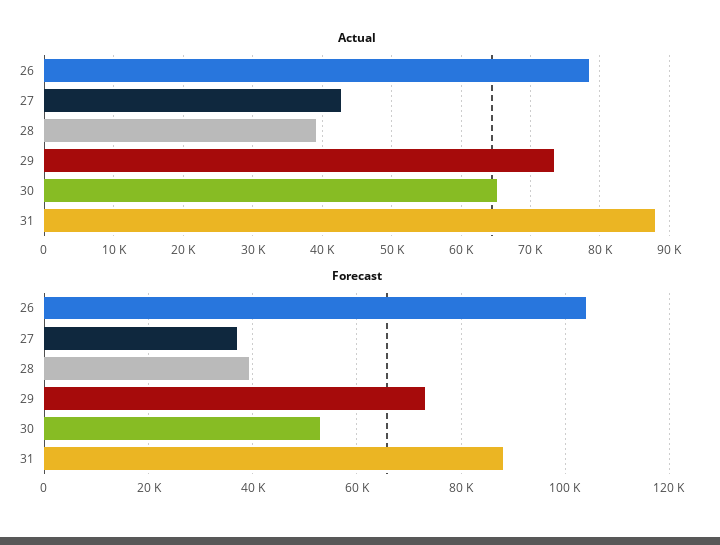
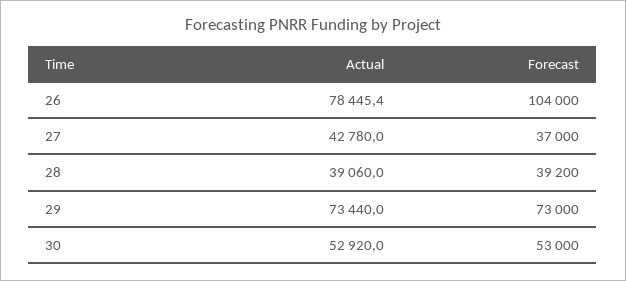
  {
    "Actual": {
      "26": 78445.4,
      "27": 42780,
      "28": 39060,
      "29": 73440,
-     "30": 65000,
+     "30": 52920
-     "31": 88000
    },
    "Forecast": {
      "26": 104000,
      "27": 37000,
      "28": 39200,
      "29": 73000,
-     "30": 53000,
+     "30": 53000
-     "31": 88000
    }
  }

